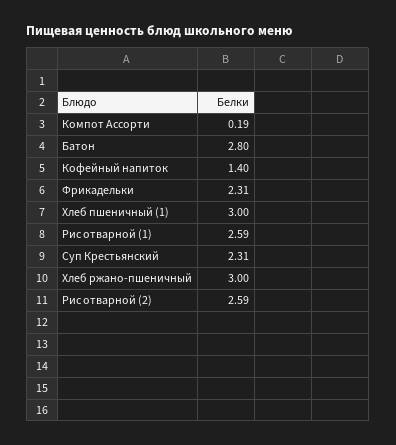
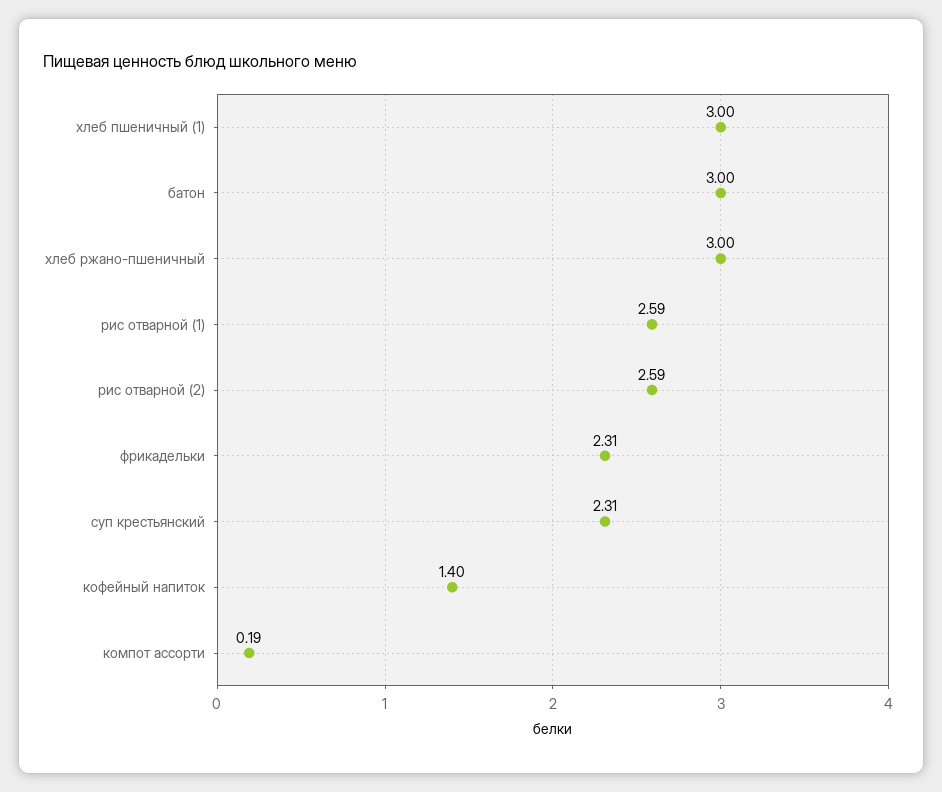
  {
    "Компот Ассорти": 0.19,
-   "Батон": 2.8,
+   "Батон": 3,
    "Кофейный напиток": 1.4,
    "Фрикадельки": 2.31,
    "Хлеб пшеничный (1)": 3,
    "Рис отварной (1)": 2.59,
    "Суп Крестьянский": 2.31,
    "Хлеб ржано-пшеничный": 3,
    "Рис отварной (2)": 2.59
  }

